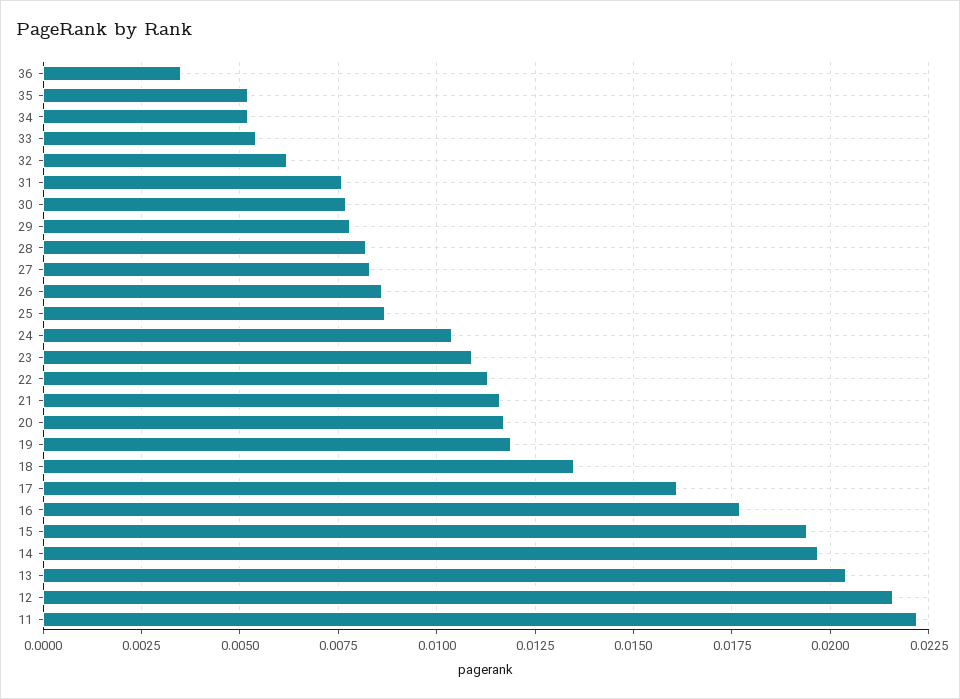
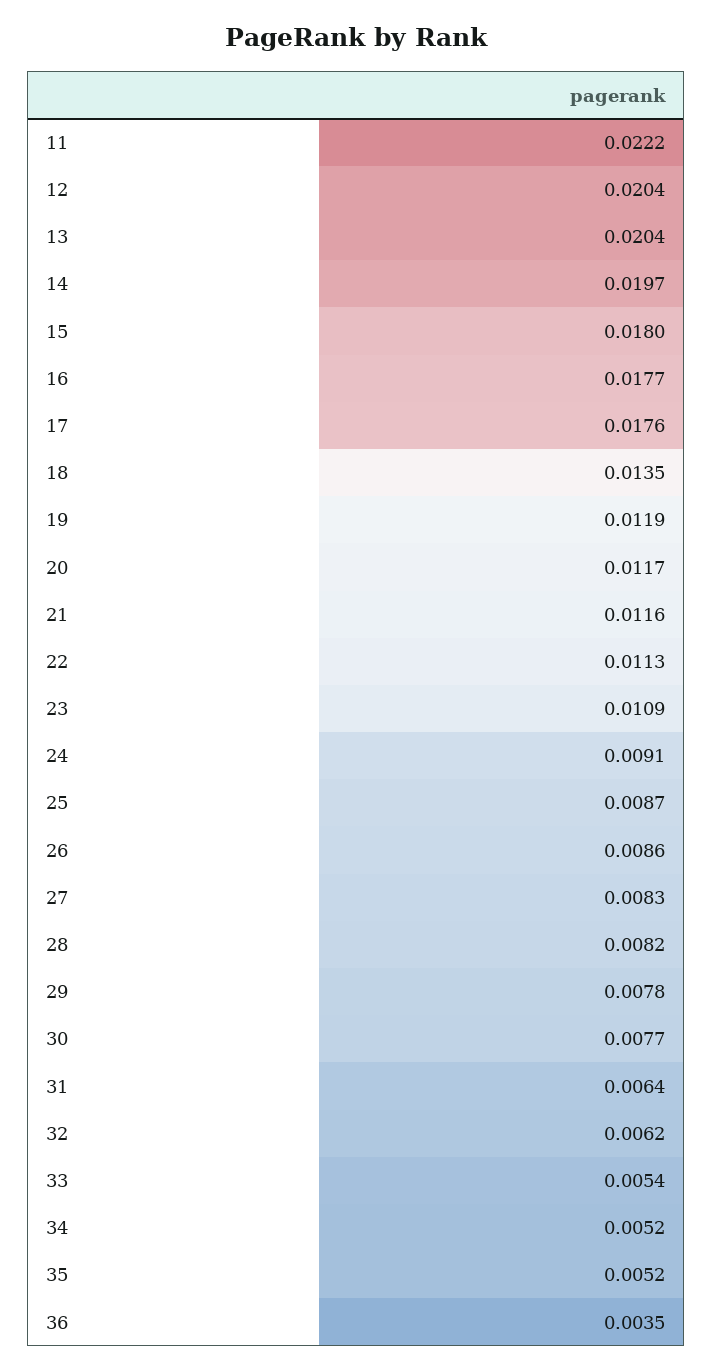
  {
    "36": 0.0035,
    "35": 0.0052,
    "34": 0.0052,
    "33": 0.0054,
    "32": 0.0062,
-   "31": 0.0075,
+   "31": 0.0064,
    "30": 0.0077,
    "29": 0.0078,
    "28": 0.0082,
    "27": 0.0083,
    "26": 0.0086,
    "25": 0.0087,
-   "24": 0.0105,
+   "24": 0.0091,
    "23": 0.0109,
    "22": 0.0113,
    "21": 0.0116,
    "20": 0.0117,
    "19": 0.0119,
    "18": 0.0135,
-   "17": 0.016,
+   "17": 0.0176,
    "16": 0.0177,
-   "15": 0.0195,
+   "15": 0.018,
    "14": 0.0197,
    "13": 0.0204,
-   "12": 0.0215,
+   "12": 0.0204,
    "11": 0.0222
  }

